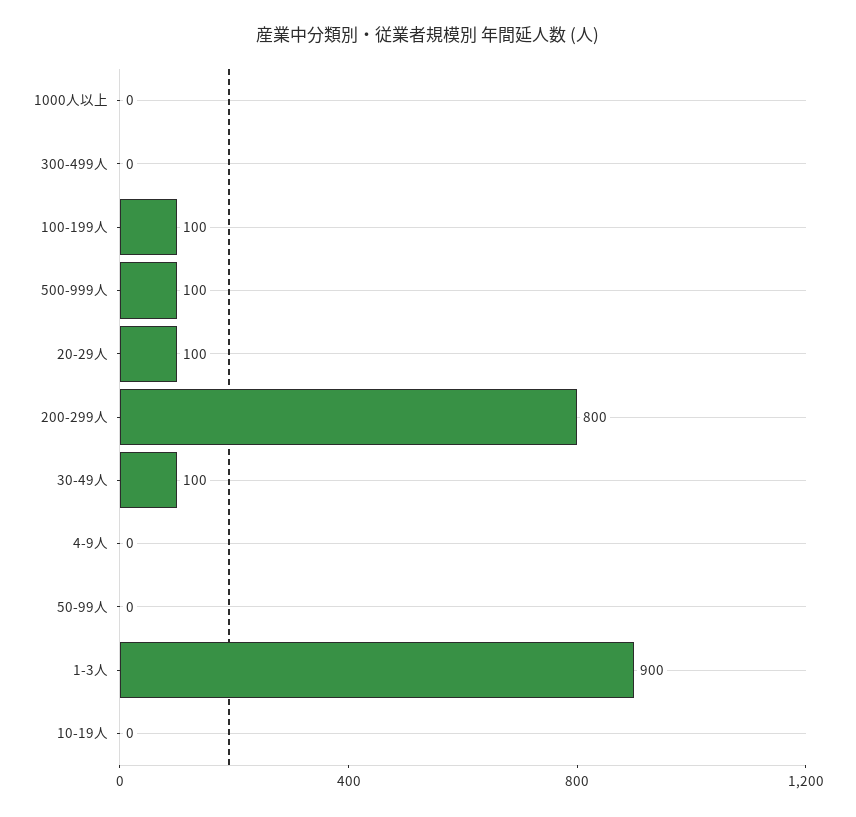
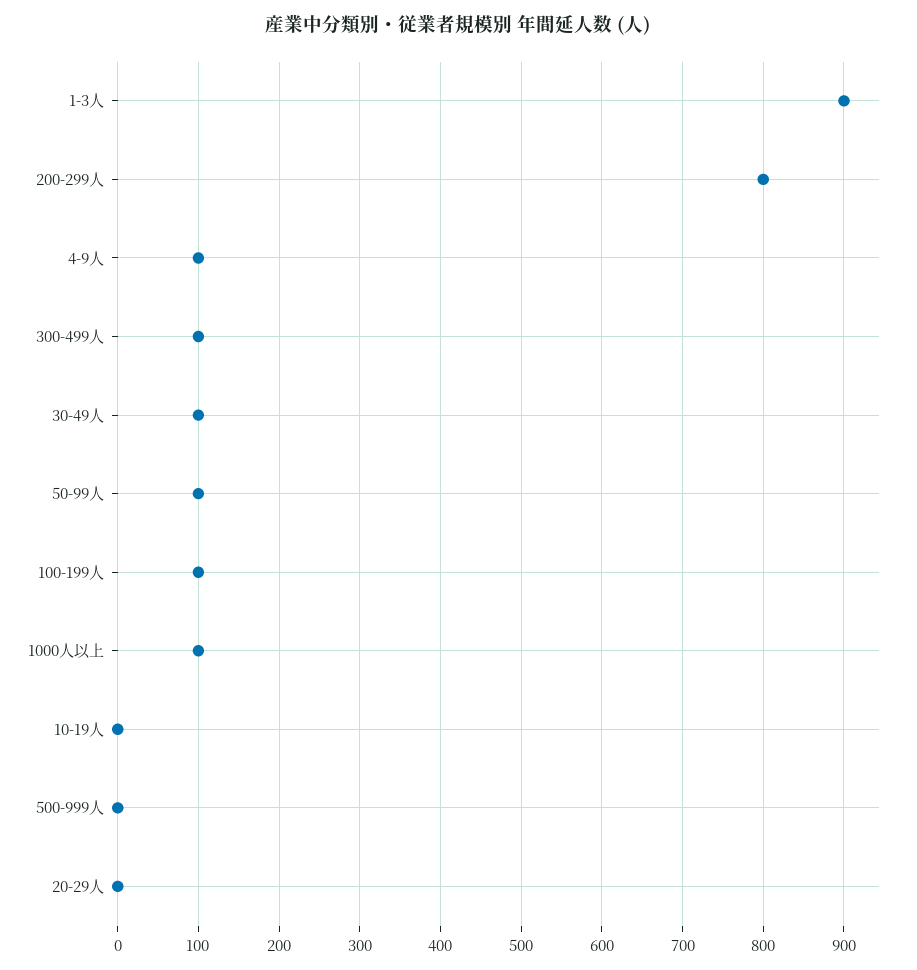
  {
-   "1000人以上": 0,
+   "1000人以上": 100,
-   "300-499人": 0,
+   "300-499人": 100,
    "100-199人": 100,
-   "500-999人": 100,
+   "500-999人": 0,
-   "20-29人": 100,
+   "20-29人": 0,
    "200-299人": 800,
    "30-49人": 100,
-   "4-9人": 0,
+   "4-9人": 100,
-   "50-99人": 0,
+   "50-99人": 100,
    "1-3人": 900,
    "10-19人": 0
  }

